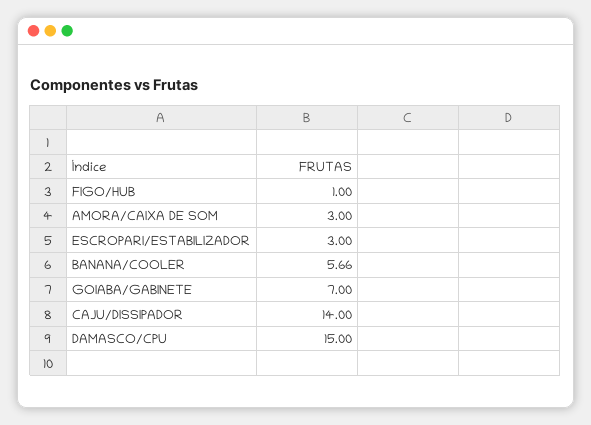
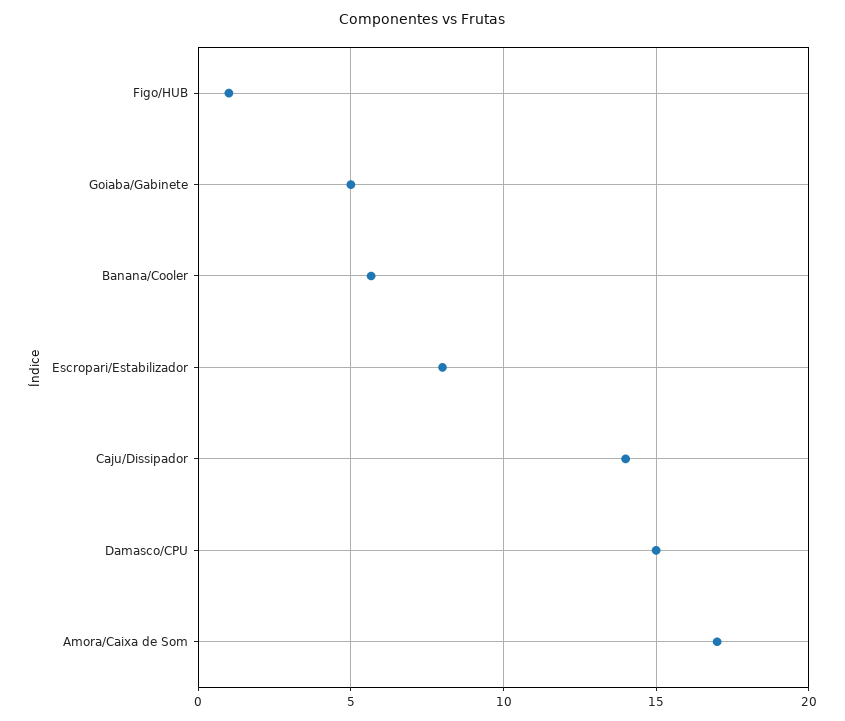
  {
    "FIGO/HUB": 1,
-   "AMORA/CAIXA DE SOM": 3,
+   "AMORA/CAIXA DE SOM": 17,
-   "ESCROPARI/ESTABILIZADOR": 3,
+   "ESCROPARI/ESTABILIZADOR": 8,
    "BANANA/COOLER": 5.66,
-   "GOIABA/GABINETE": 7,
+   "GOIABA/GABINETE": 5,
    "CAJU/DISSIPADOR": 14,
    "DAMASCO/CPU": 15
  }

